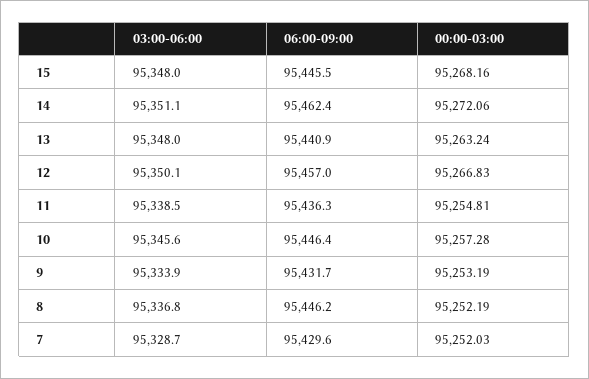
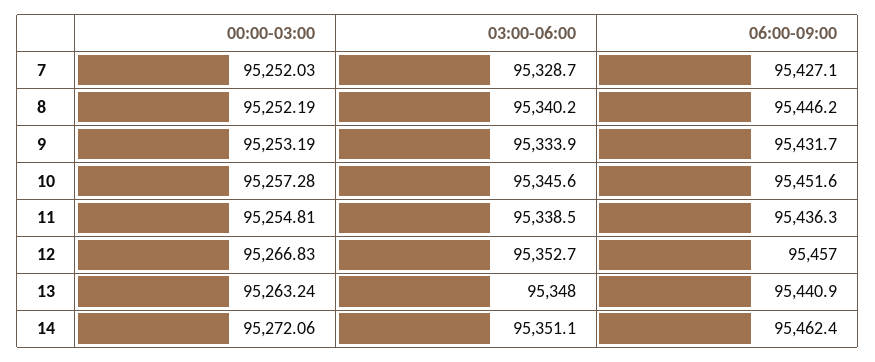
  {
    "03:00-06:00": {
-     "15": 95348,
      "14": 95351.1,
      "13": 95348,
-     "12": 95350.1,
+     "12": 95352.7,
      "11": 95338.5,
      "10": 95345.6,
      "9": 95333.9,
-     "8": 95336.8,
+     "8": 95340.2,
      "7": 95328.7
    },
    "06:00-09:00": {
-     "15": 95445.5,
      "14": 95462.4,
      "13": 95440.9,
      "12": 95457,
      "11": 95436.3,
-     "10": 95446.4,
+     "10": 95451.6,
      "9": 95431.7,
      "8": 95446.2,
-     "7": 95429.6
+     "7": 95427.1
    },
    "00:00-03:00": {
-     "15": 95268.16,
      "14": 95272.06,
      "13": 95263.24,
      "12": 95266.83,
      "11": 95254.81,
      "10": 95257.28,
      "9": 95253.19,
      "8": 95252.19,
      "7": 95252.03
    }
  }

